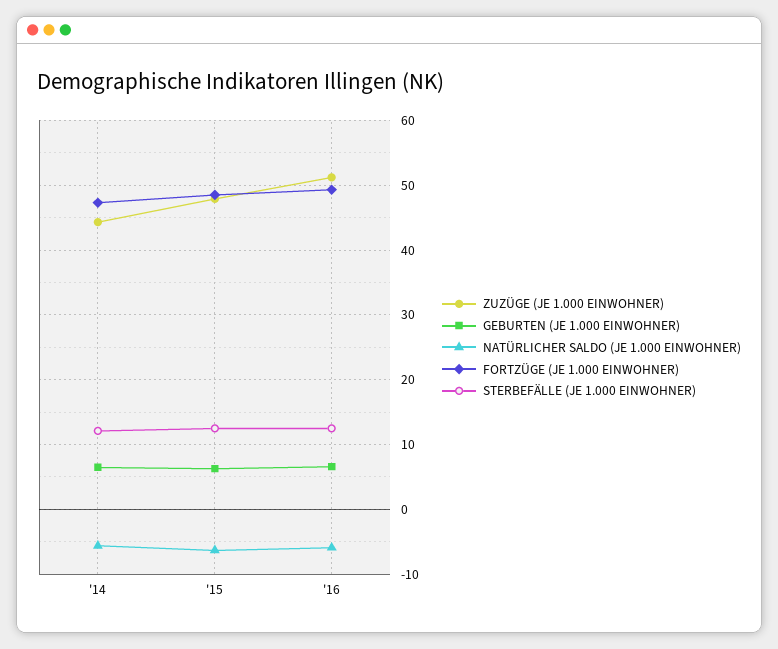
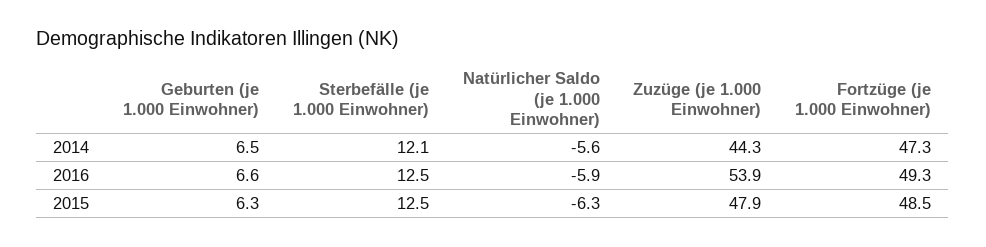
  {
    "ZUZÜGE (JE 1.000 EINWOHNER)": {
      "'14": 44.3,
      "'15": 47.9,
-     "'16": 51
+     "'16": 53.9
    },
    "GEBURTEN (JE 1.000 EINWOHNER)": {
      "'14": 6.5,
      "'15": 6.3,
      "'16": 6.6
    },
    "NATÜRLICHER SALDO (JE 1.000 EINWOHNER)": {
      "'14": -5.6,
      "'15": -6.3,
      "'16": -5.9
    },
    "FORTZÜGE (JE 1.000 EINWOHNER)": {
      "'14": 47.3,
      "'15": 48.5,
      "'16": 49.3
    },
    "STERBEFÄLLE (JE 1.000 EINWOHNER)": {
      "'14": 12.1,
      "'15": 12.5,
      "'16": 12.5
    }
  }

